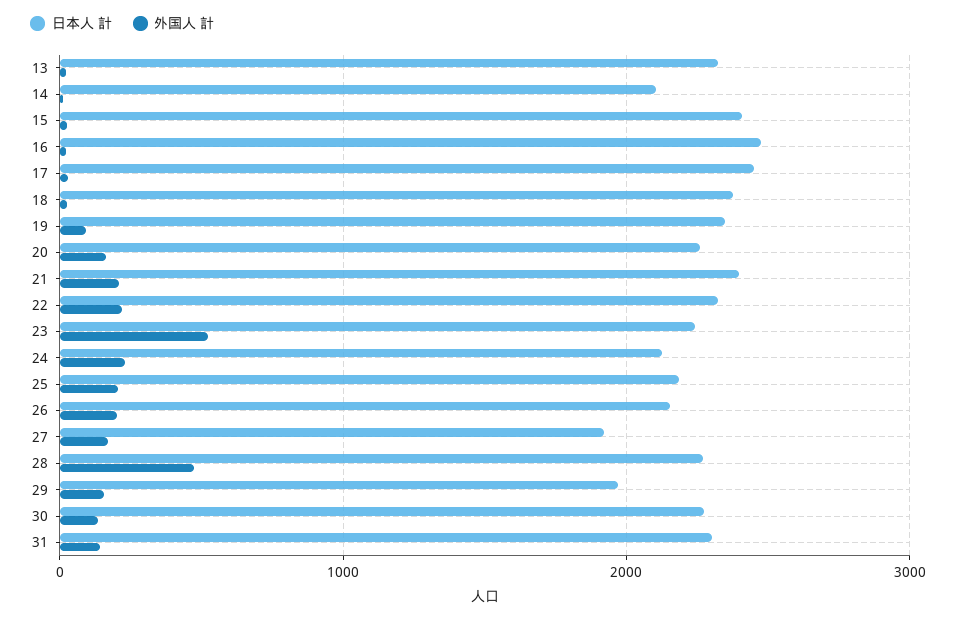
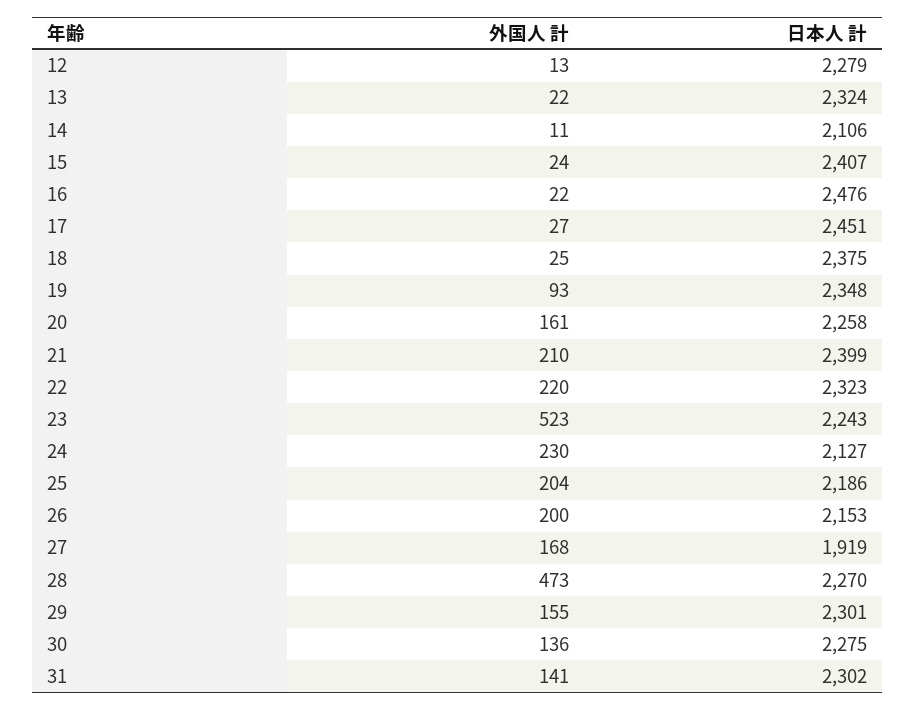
  {
    "日本人 計": {
      "13": 2324,
      "14": 2106,
      "15": 2407,
      "16": 2476,
      "17": 2451,
      "18": 2375,
      "19": 2348,
      "20": 2258,
      "21": 2399,
      "22": 2323,
      "23": 2243,
      "24": 2127,
      "25": 2186,
      "26": 2153,
      "27": 1919,
      "28": 2270,
-     "29": 2000,
+     "29": 2301,
      "30": 2275,
-     "31": 2302
+     "31": 2302,
+     "12": 2279
    },
    "外国人 計": {
      "13": 22,
      "14": 11,
      "15": 24,
      "16": 22,
      "17": 27,
      "18": 25,
      "19": 93,
      "20": 161,
      "21": 210,
      "22": 220,
      "23": 523,
      "24": 230,
      "25": 204,
      "26": 200,
      "27": 168,
      "28": 473,
      "29": 155,
      "30": 136,
-     "31": 141
+     "31": 141,
+     "12": 13
    }
  }

